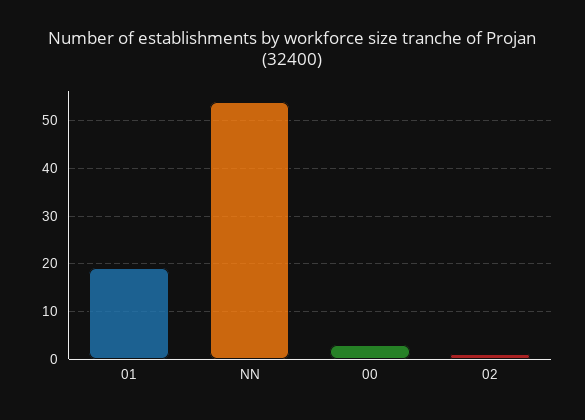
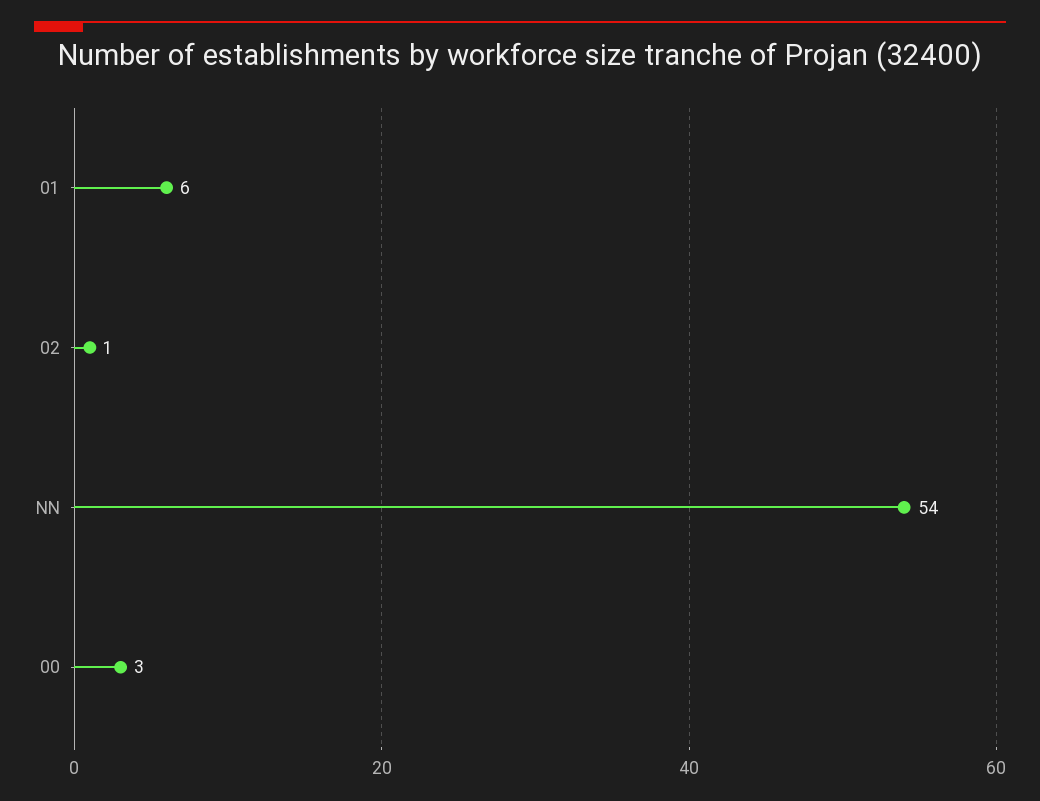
  {
-   "01": 20,
+   "01": 6,
    "NN": 54,
    "00": 3,
    "02": 1
  }

